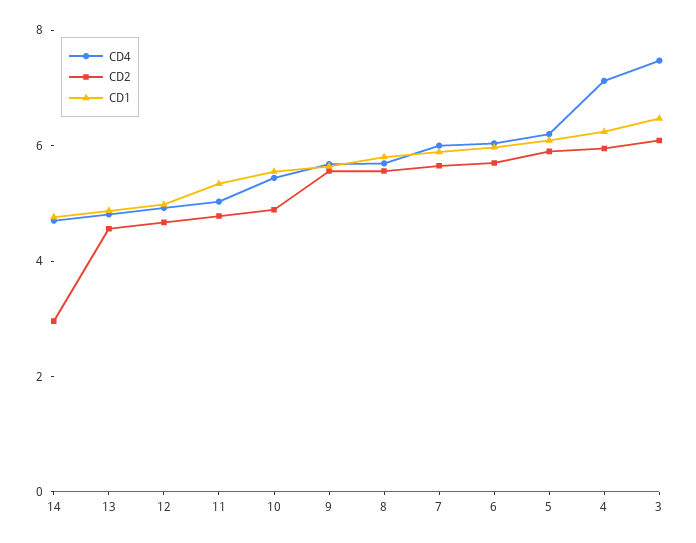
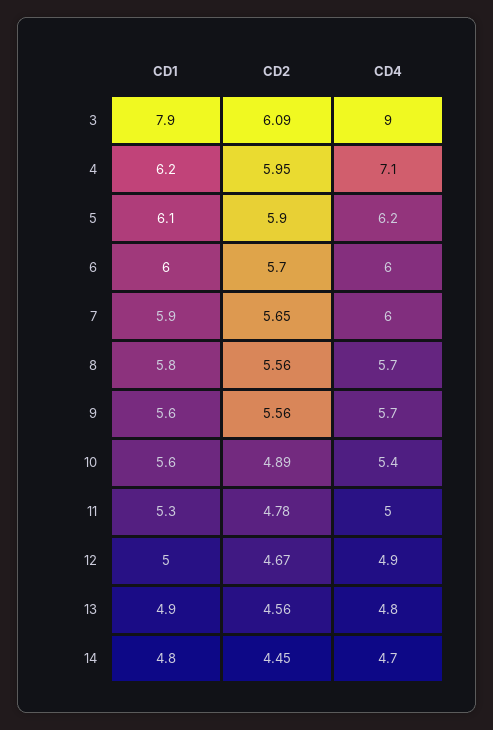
  {
    "CD4": {
      "14": 4.7,
      "13": 4.8,
      "12": 4.9,
      "11": 5,
      "10": 5.4,
      "9": 5.7,
      "8": 5.7,
      "7": 6,
      "6": 6,
      "5": 6.2,
      "4": 7.1,
-     "3": 7.5
+     "3": 9
    },
    "CD2": {
-     "14": 3,
+     "14": 4.45,
      "13": 4.56,
      "12": 4.67,
      "11": 4.78,
      "10": 4.89,
      "9": 5.56,
      "8": 5.56,
      "7": 5.65,
      "6": 5.7,
      "5": 5.9,
      "4": 5.95,
      "3": 6.09
    },
    "CD1": {
      "14": 4.8,
      "13": 4.9,
      "12": 5,
      "11": 5.3,
      "10": 5.6,
      "9": 5.6,
      "8": 5.8,
      "7": 5.9,
      "6": 6,
      "5": 6.1,
      "4": 6.2,
-     "3": 6.5
+     "3": 7.9
    }
  }

